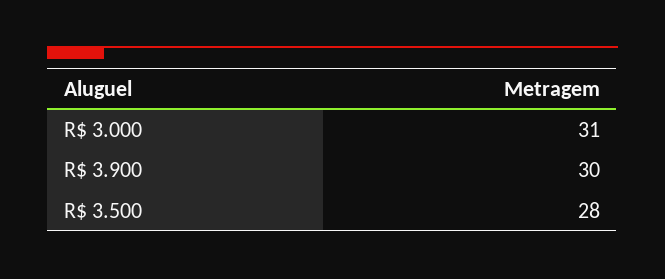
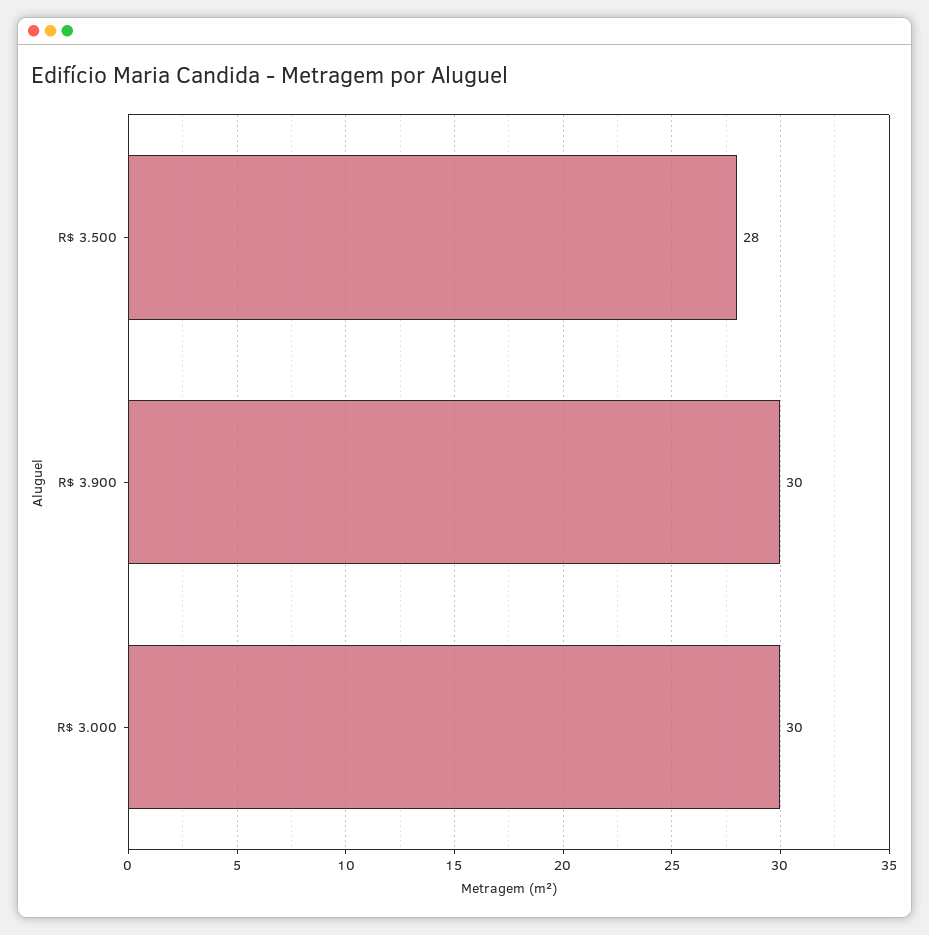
  {
-   "R$ 3.000": 31,
+   "R$ 3.000": 30,
    "R$ 3.900": 30,
    "R$ 3.500": 28
  }

